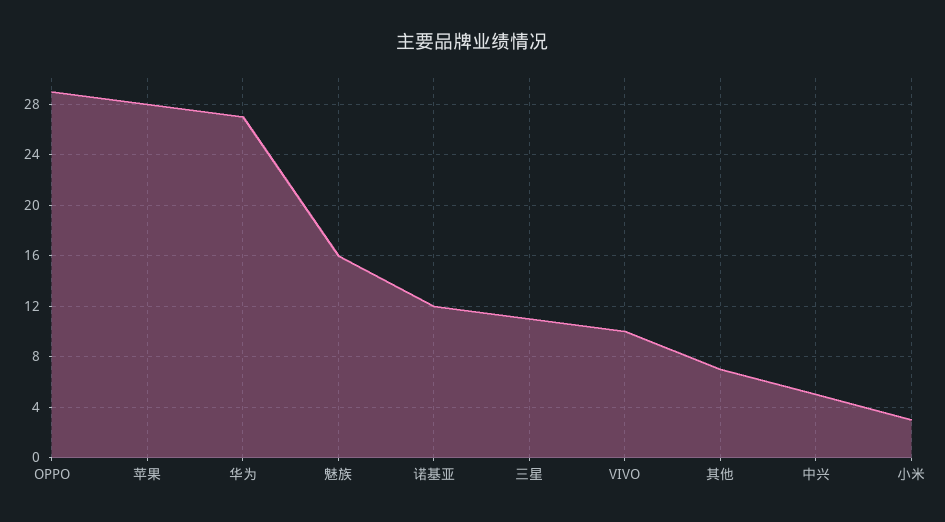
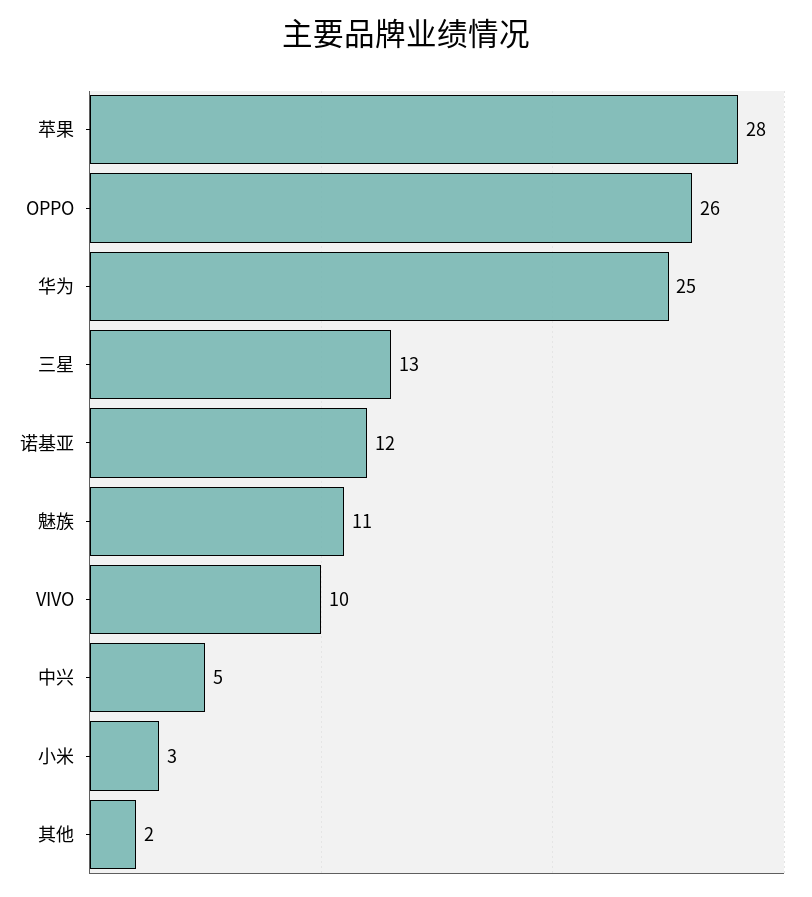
  {
-   "OPPO": 29,
+   "OPPO": 26,
    "苹果": 28,
-   "华为": 27,
+   "华为": 25,
-   "魅族": 16,
+   "魅族": 11,
    "诺基亚": 12,
-   "三星": 11,
+   "三星": 13,
    "VIVO": 10,
-   "其他": 7,
+   "其他": 2,
    "中兴": 5,
    "小米": 3
  }

